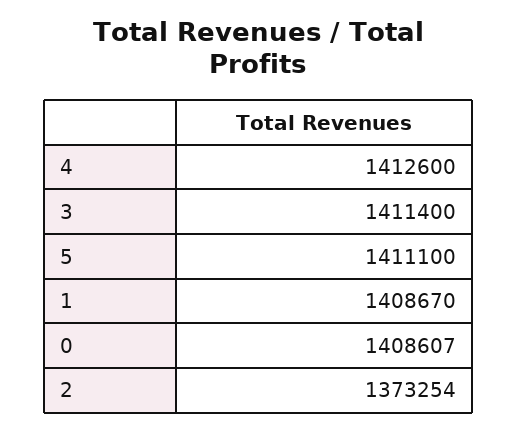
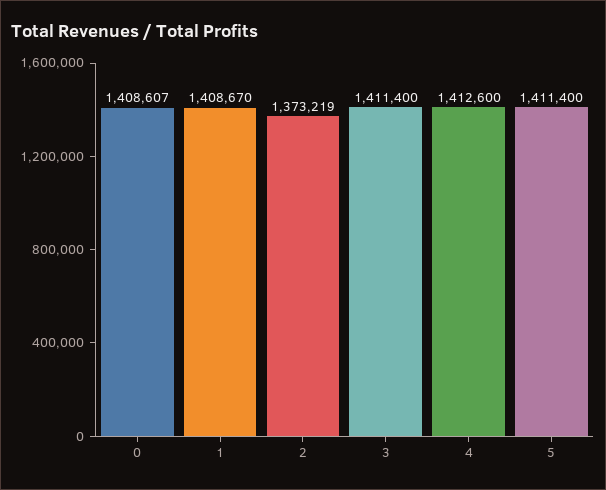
  {
    "4": 1412600,
    "3": 1411400,
-   "5": 1411100,
+   "5": 1411400,
    "1": 1408670,
    "0": 1408607,
-   "2": 1373254
+   "2": 1373219
  }

